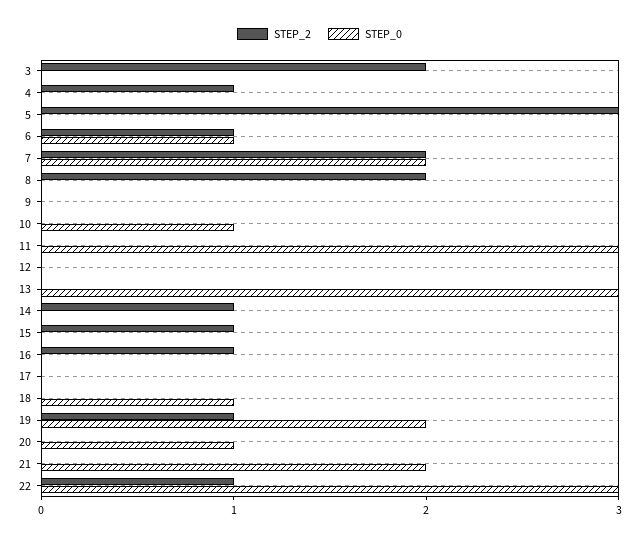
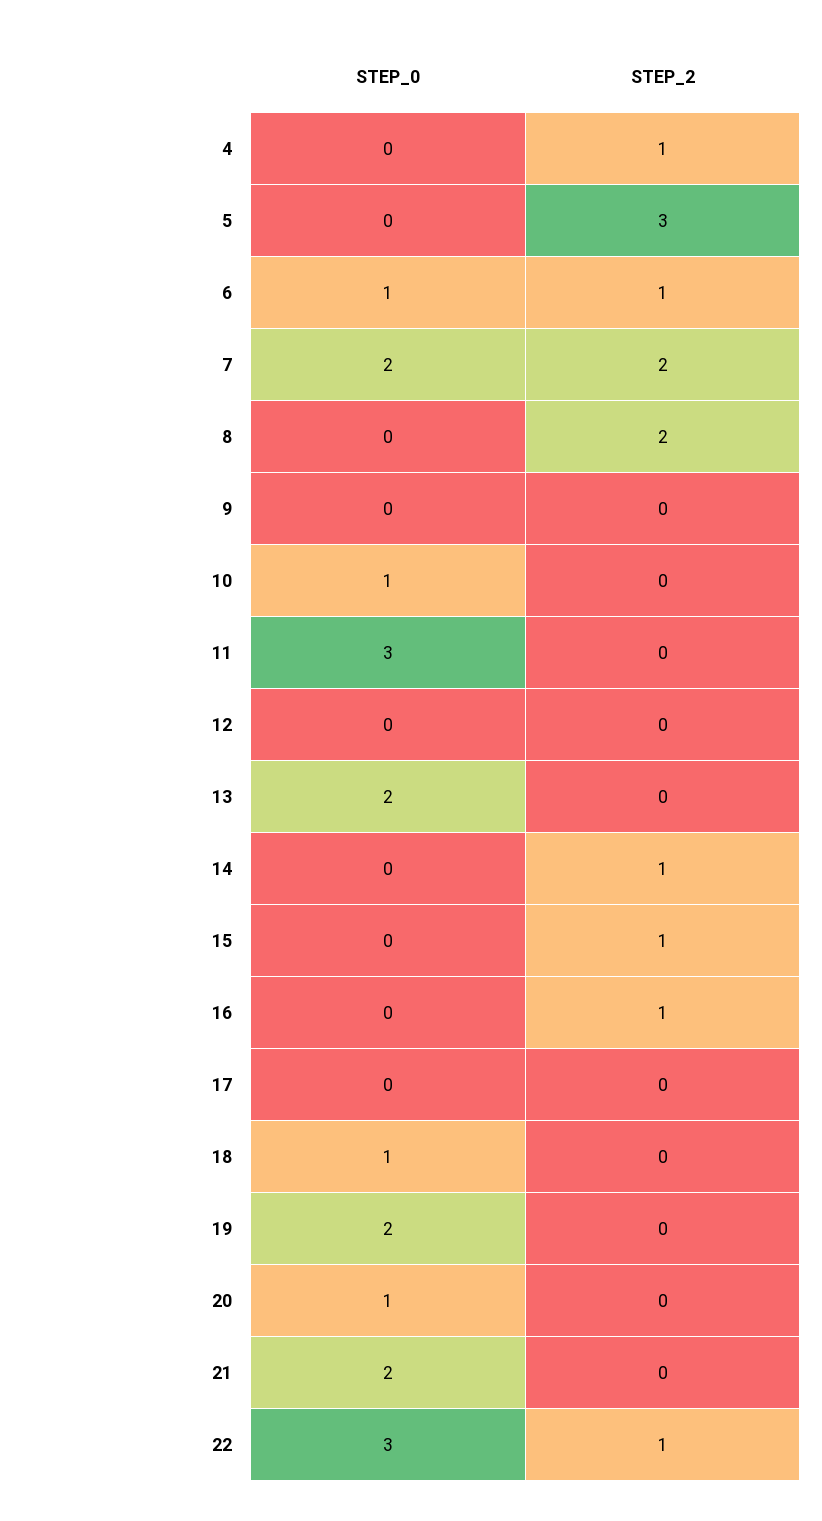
  {
    "STEP_2": {
-     "3": 2,
      "4": 1,
      "5": 3,
      "6": 1,
      "7": 2,
      "8": 2,
      "9": 0,
      "10": 0,
      "11": 0,
      "12": 0,
      "13": 0,
      "14": 1,
      "15": 1,
      "16": 1,
      "17": 0,
      "18": 0,
-     "19": 1,
+     "19": 0,
      "20": 0,
      "21": 0,
      "22": 1
    },
    "STEP_0": {
-     "3": 0,
      "4": 0,
      "5": 0,
      "6": 1,
      "7": 2,
      "8": 0,
      "9": 0,
      "10": 1,
      "11": 3,
      "12": 0,
-     "13": 3,
+     "13": 2,
      "14": 0,
      "15": 0,
      "16": 0,
      "17": 0,
      "18": 1,
      "19": 2,
      "20": 1,
      "21": 2,
      "22": 3
    }
  }

